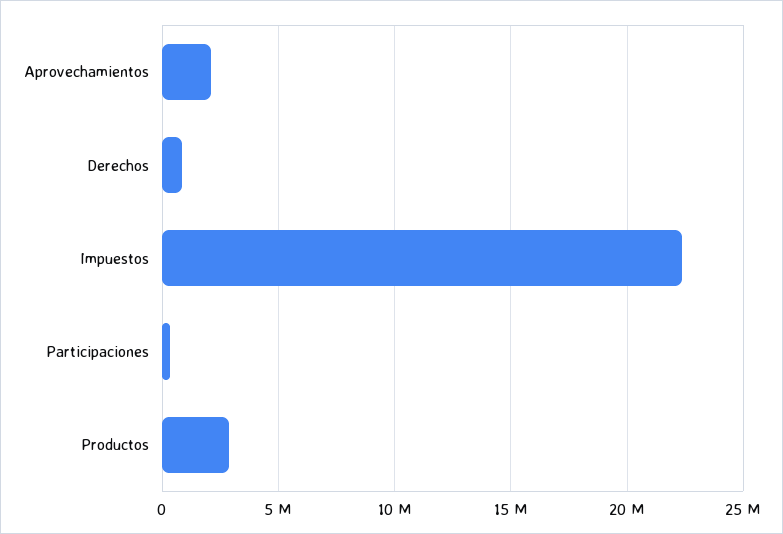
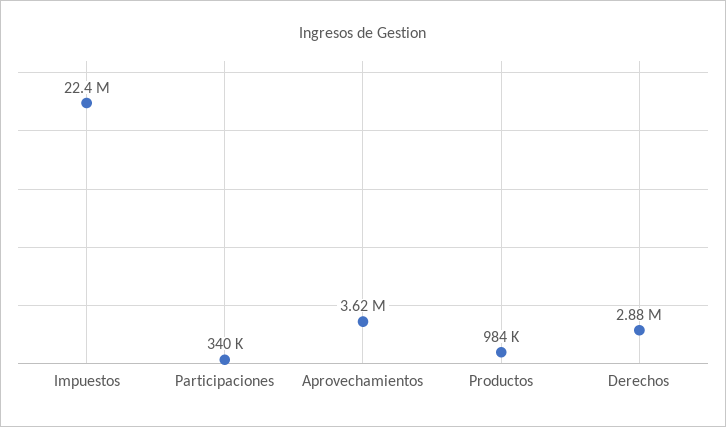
  {
-   "Aprovechamientos": 2000000,
+   "Aprovechamientos": 3620000,
-   "Derechos": 1000000,
+   "Derechos": 2880000,
    "Impuestos": 22400000,
    "Participaciones": 340000,
-   "Productos": 3000000
+   "Productos": 984000
  }

